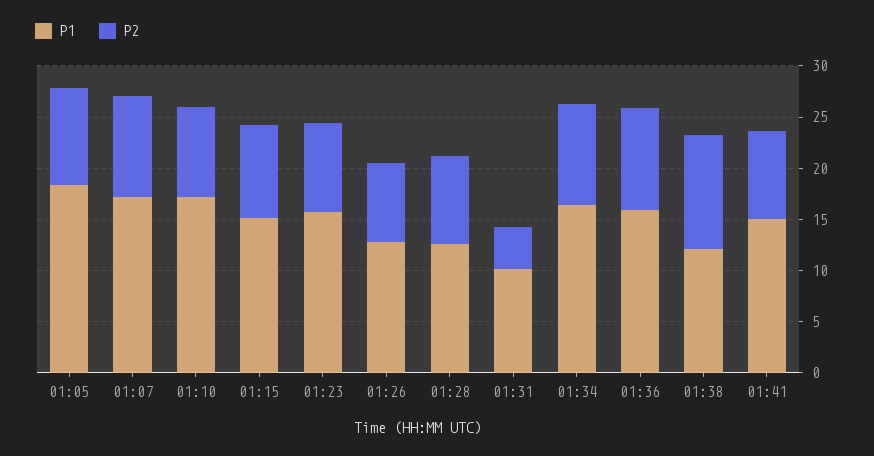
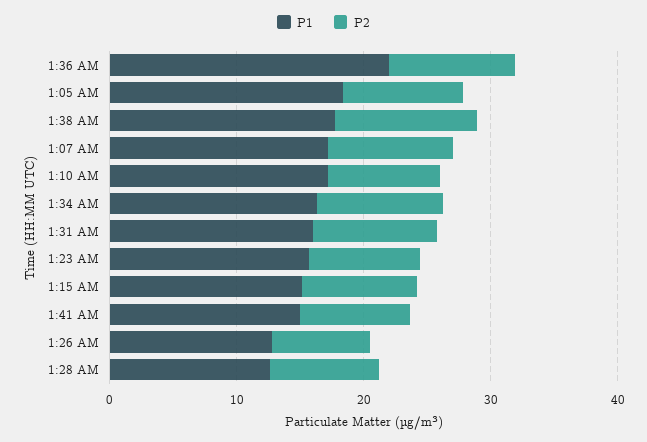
  {
    "P1": {
      "01:05": 18,
      "01:07": 17,
      "01:10": 17,
      "01:15": 15,
      "01:23": 16,
      "01:26": 13,
      "01:28": 13,
-     "01:31": 10,
+     "01:31": 16,
      "01:34": 16,
-     "01:36": 16,
+     "01:36": 22,
-     "01:38": 12,
+     "01:38": 18,
      "01:41": 15
    },
    "P2": {
      "01:05": 9,
      "01:07": 10,
      "01:10": 9,
      "01:15": 9,
      "01:23": 9,
      "01:26": 8,
      "01:28": 9,
-     "01:31": 4,
+     "01:31": 10,
      "01:34": 10,
      "01:36": 10,
      "01:38": 11,
      "01:41": 9
    }
  }

